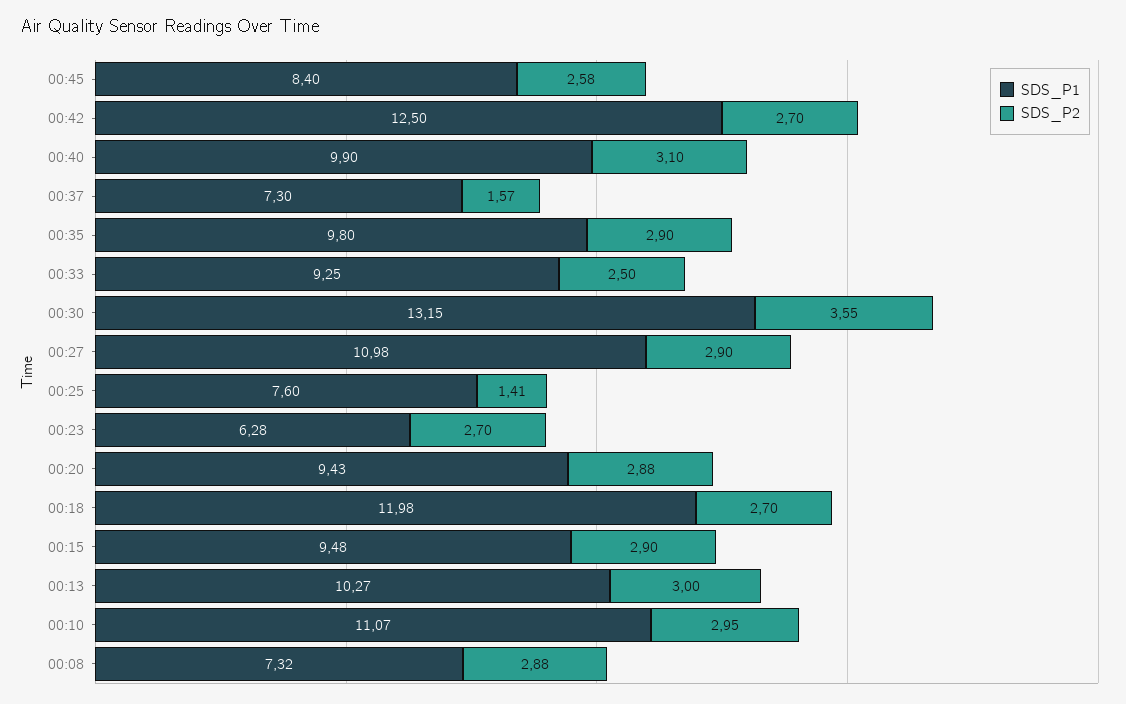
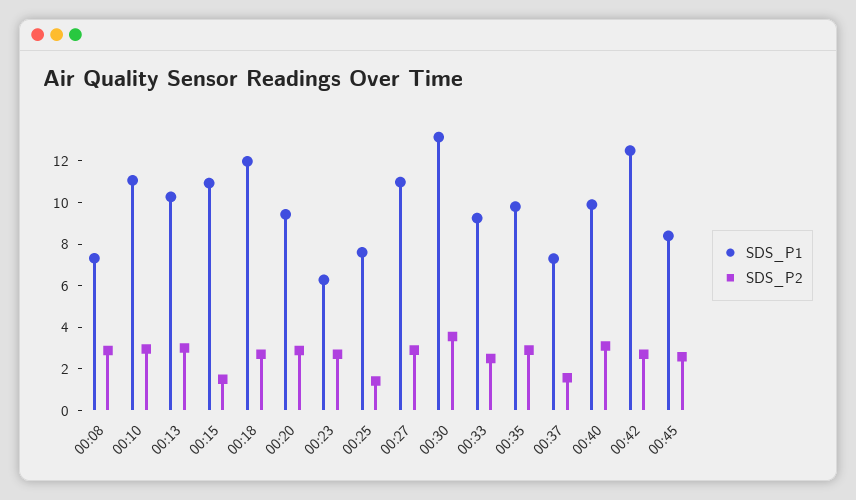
  {
    "SDS_P1": {
      "00:45": 8.4,
      "00:42": 12.5,
      "00:40": 9.9,
      "00:37": 7.3,
      "00:35": 9.8,
      "00:33": 9.25,
      "00:30": 13.15,
      "00:27": 10.98,
      "00:25": 7.6,
      "00:23": 6.28,
      "00:20": 9.43,
      "00:18": 11.98,
-     "00:15": 9.48,
+     "00:15": 11,
      "00:13": 10.27,
      "00:10": 11.07,
      "00:08": 7.32
    },
    "SDS_P2": {
      "00:45": 2.58,
      "00:42": 2.7,
      "00:40": 3.1,
      "00:37": 1.57,
      "00:35": 2.9,
      "00:33": 2.5,
      "00:30": 3.55,
      "00:27": 2.9,
      "00:25": 1.41,
      "00:23": 2.7,
      "00:20": 2.88,
      "00:18": 2.7,
-     "00:15": 2.9,
+     "00:15": 1.5,
      "00:13": 3,
      "00:10": 2.95,
      "00:08": 2.88
    }
  }

